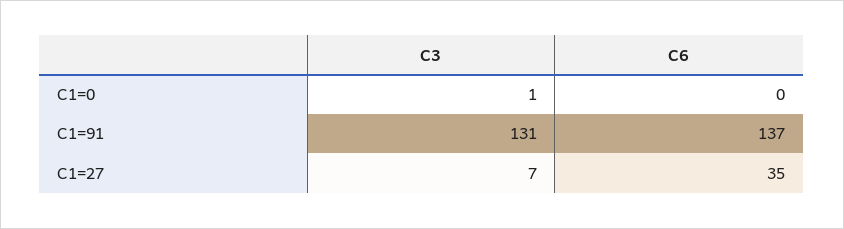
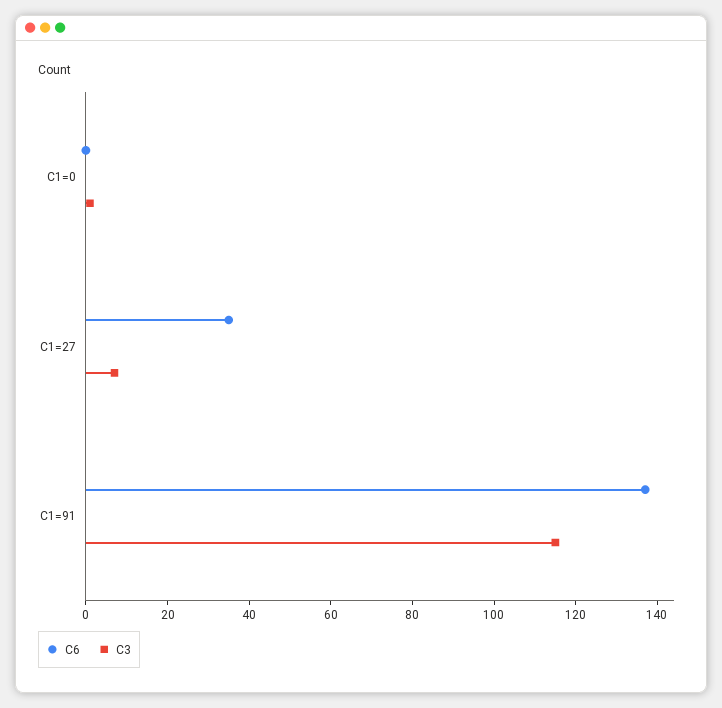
  {
    "C3": {
      "C1=0": 1,
-     "C1=91": 131,
+     "C1=91": 115,
      "C1=27": 7
    },
    "C6": {
      "C1=0": 0,
      "C1=91": 137,
      "C1=27": 35
    }
  }

